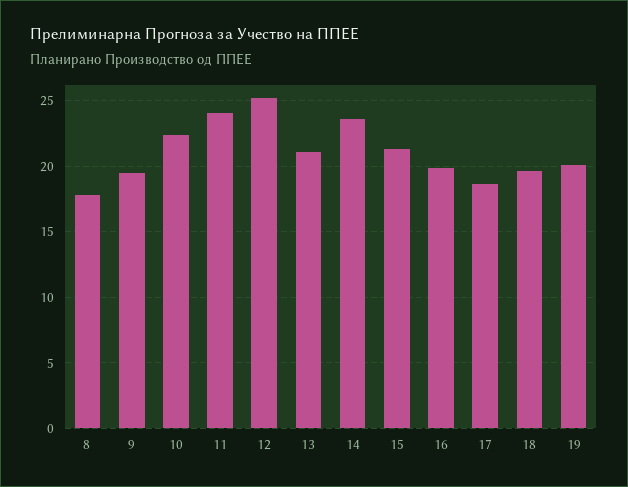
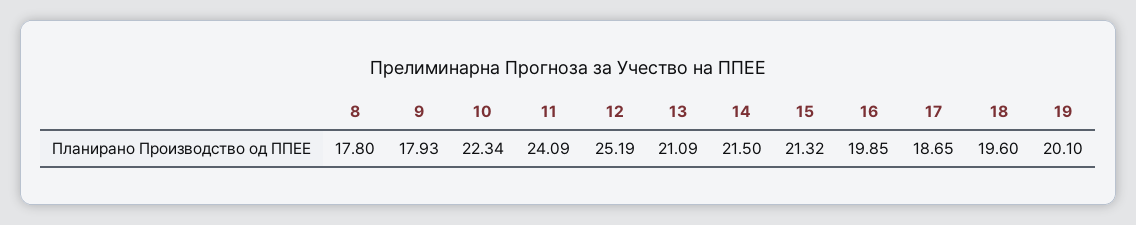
  {
    "8": 17.8,
-   "9": 19.5,
+   "9": 17.93,
    "10": 22.34,
    "11": 24.09,
    "12": 25.19,
    "13": 21.09,
-   "14": 23.5,
+   "14": 21.5,
    "15": 21.32,
    "16": 19.85,
    "17": 18.65,
    "18": 19.6,
    "19": 20.1
  }

